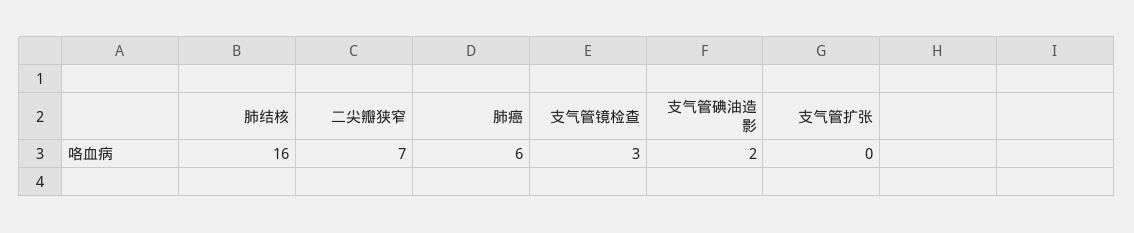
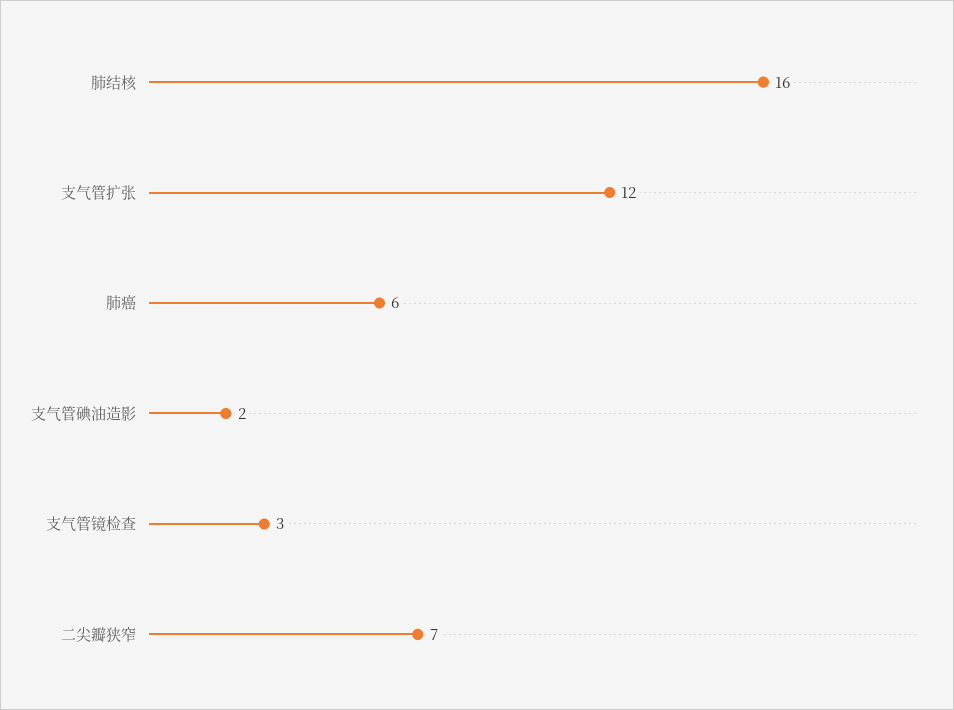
  {
    "肺结核": 16,
    "二尖瓣狭窄": 7,
    "肺癌": 6,
    "支气管镜检查": 3,
    "支气管碘油造影": 2,
-   "支气管扩张": 0
+   "支气管扩张": 12
  }

